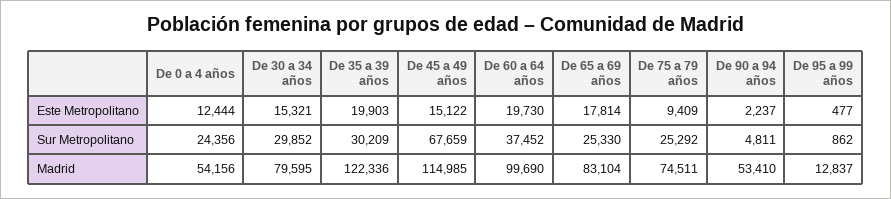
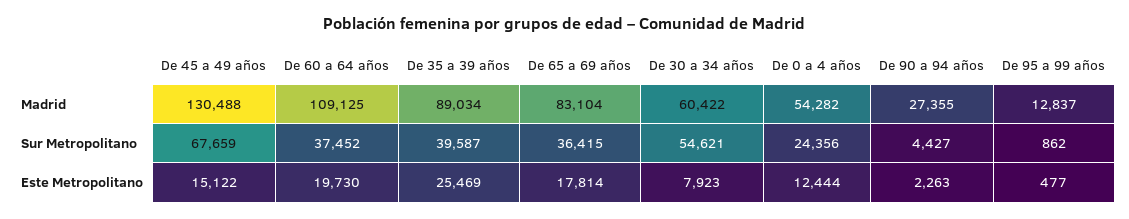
  {
    "De 0 a 4 años": {
      "Este Metropolitano": 12444,
      "Sur Metropolitano": 24356,
-     "Madrid": 54156
+     "Madrid": 54282
    },
    "De 30 a 34 años": {
-     "Este Metropolitano": 15321,
+     "Este Metropolitano": 7923,
-     "Sur Metropolitano": 29852,
+     "Sur Metropolitano": 54621,
-     "Madrid": 79595
+     "Madrid": 60422
    },
    "De 35 a 39 años": {
-     "Este Metropolitano": 19903,
+     "Este Metropolitano": 25469,
-     "Sur Metropolitano": 30209,
+     "Sur Metropolitano": 39587,
-     "Madrid": 122336
+     "Madrid": 89034
    },
    "De 45 a 49 años": {
      "Este Metropolitano": 15122,
      "Sur Metropolitano": 67659,
-     "Madrid": 114985
+     "Madrid": 130488
    },
    "De 60 a 64 años": {
      "Este Metropolitano": 19730,
      "Sur Metropolitano": 37452,
-     "Madrid": 99690
+     "Madrid": 109125
    },
    "De 65 a 69 años": {
      "Este Metropolitano": 17814,
-     "Sur Metropolitano": 25330,
+     "Sur Metropolitano": 36415,
      "Madrid": 83104
    },
-   "De 75 a 79 años": {
-     "Este Metropolitano": 9409,
-     "Sur Metropolitano": 25292,
-     "Madrid": 74511
-   },
    "De 90 a 94 años": {
-     "Este Metropolitano": 2237,
+     "Este Metropolitano": 2263,
-     "Sur Metropolitano": 4811,
+     "Sur Metropolitano": 4427,
-     "Madrid": 53410
+     "Madrid": 27355
    },
    "De 95 a 99 años": {
      "Este Metropolitano": 477,
      "Sur Metropolitano": 862,
      "Madrid": 12837
    }
  }

